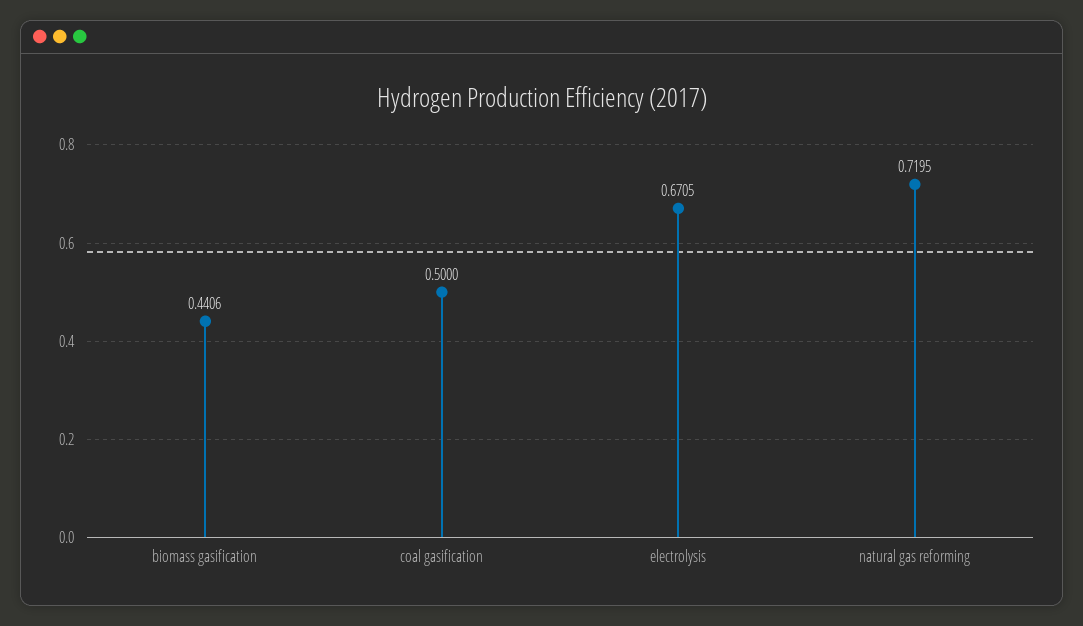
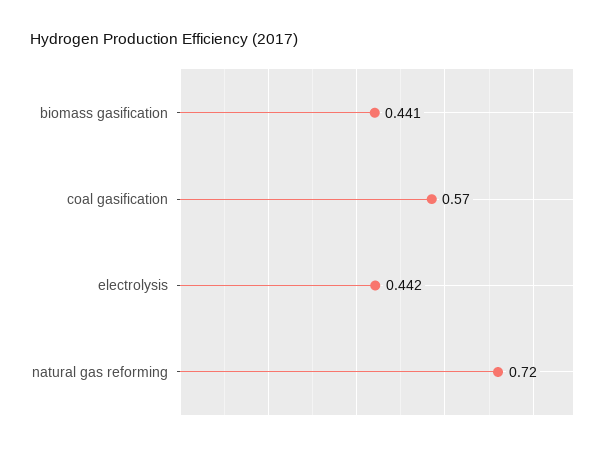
  {
    "biomass gasification": 0.4406,
-   "coal gasification": 0.5,
+   "coal gasification": 0.57,
-   "electrolysis": 0.6705,
+   "electrolysis": 0.442,
    "natural gas reforming": 0.7195
  }

